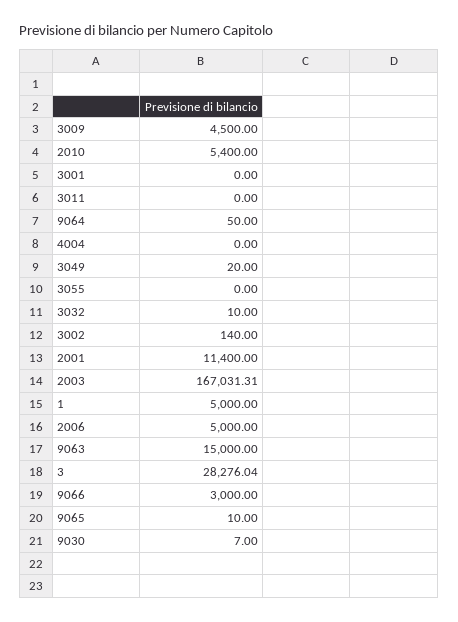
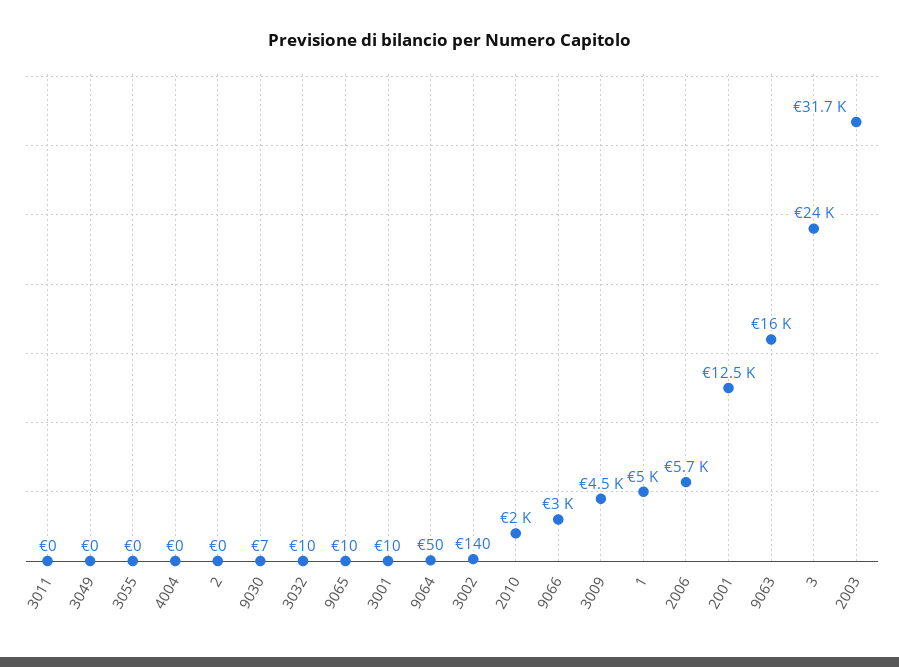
  {
    "3009": 4500,
-   "2010": 5400,
+   "2010": 2000,
-   "3001": 0,
+   "3001": 10,
    "3011": 0,
    "9064": 50,
    "4004": 0,
-   "3049": 20,
+   "3049": 0,
    "3055": 0,
    "3032": 10,
    "3002": 140,
-   "2001": 11400,
+   "2001": 12500,
-   "2003": 167031.31,
+   "2003": 31700,
    "1": 5000,
-   "2006": 5000,
+   "2006": 5700,
-   "9063": 15000,
+   "9063": 16000,
-   "3": 28276.04,
+   "3": 24000,
    "9066": 3000,
    "9065": 10,
-   "9030": 7
+   "9030": 7,
+   "2": 0
  }

